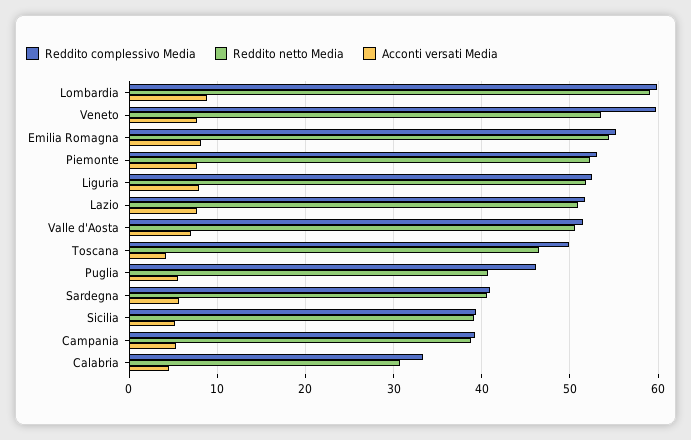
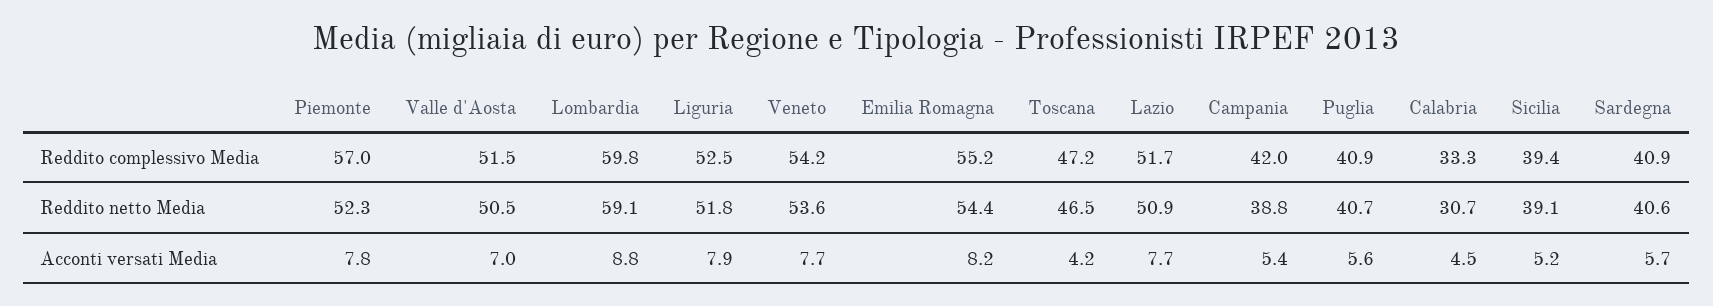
  {
    "Reddito complessivo Media": {
      "Lombardia": 59.8,
-     "Veneto": 60,
+     "Veneto": 54.2,
      "Emilia Romagna": 55.2,
-     "Piemonte": 53,
+     "Piemonte": 57,
      "Liguria": 52.5,
      "Lazio": 51.7,
      "Valle d'Aosta": 51.5,
-     "Toscana": 50,
+     "Toscana": 47.2,
-     "Puglia": 46,
+     "Puglia": 40.9,
      "Sardegna": 40.9,
      "Sicilia": 39.4,
-     "Campania": 39,
+     "Campania": 42,
      "Calabria": 33.3
    },
    "Reddito netto Media": {
      "Lombardia": 59.1,
      "Veneto": 53.6,
      "Emilia Romagna": 54.4,
      "Piemonte": 52.3,
      "Liguria": 51.8,
      "Lazio": 50.9,
      "Valle d'Aosta": 50.5,
      "Toscana": 46.5,
      "Puglia": 40.7,
      "Sardegna": 40.6,
      "Sicilia": 39.1,
      "Campania": 38.8,
      "Calabria": 30.7
    },
    "Acconti versati Media": {
      "Lombardia": 8.8,
      "Veneto": 7.7,
      "Emilia Romagna": 8.2,
      "Piemonte": 7.8,
      "Liguria": 7.9,
      "Lazio": 7.7,
      "Valle d'Aosta": 7,
      "Toscana": 4.2,
      "Puglia": 5.6,
      "Sardegna": 5.7,
      "Sicilia": 5.2,
      "Campania": 5.4,
      "Calabria": 4.5
    }
  }

